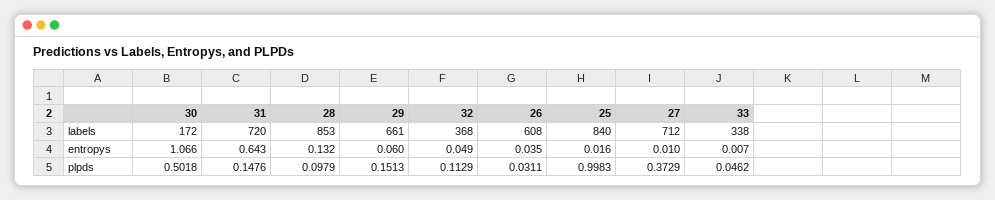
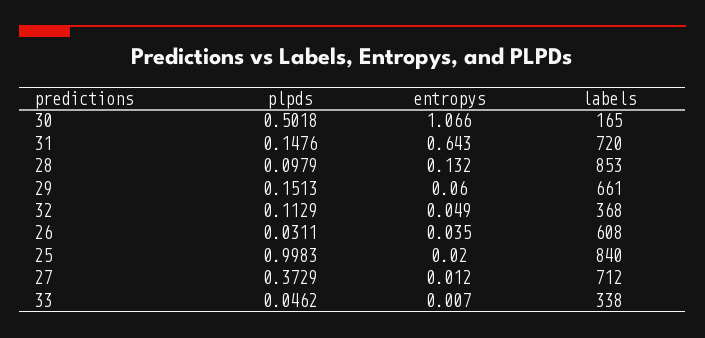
  {
    "30": {
-     "labels": 172,
+     "labels": 165,
      "entropys": 1.066,
      "plpds": 0.5018
    },
    "31": {
      "labels": 720,
      "entropys": 0.643,
      "plpds": 0.1476
    },
    "28": {
      "labels": 853,
      "entropys": 0.132,
      "plpds": 0.0979
    },
    "29": {
      "labels": 661,
      "entropys": 0.06,
      "plpds": 0.1513
    },
    "32": {
      "labels": 368,
      "entropys": 0.049,
      "plpds": 0.1129
    },
    "26": {
      "labels": 608,
      "entropys": 0.035,
      "plpds": 0.0311
    },
    "25": {
      "labels": 840,
-     "entropys": 0.016,
+     "entropys": 0.02,
      "plpds": 0.9983
    },
    "27": {
      "labels": 712,
-     "entropys": 0.01,
+     "entropys": 0.012,
      "plpds": 0.3729
    },
    "33": {
      "labels": 338,
      "entropys": 0.007,
      "plpds": 0.0462
    }
  }

